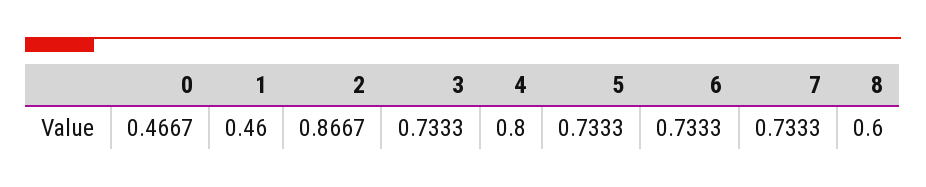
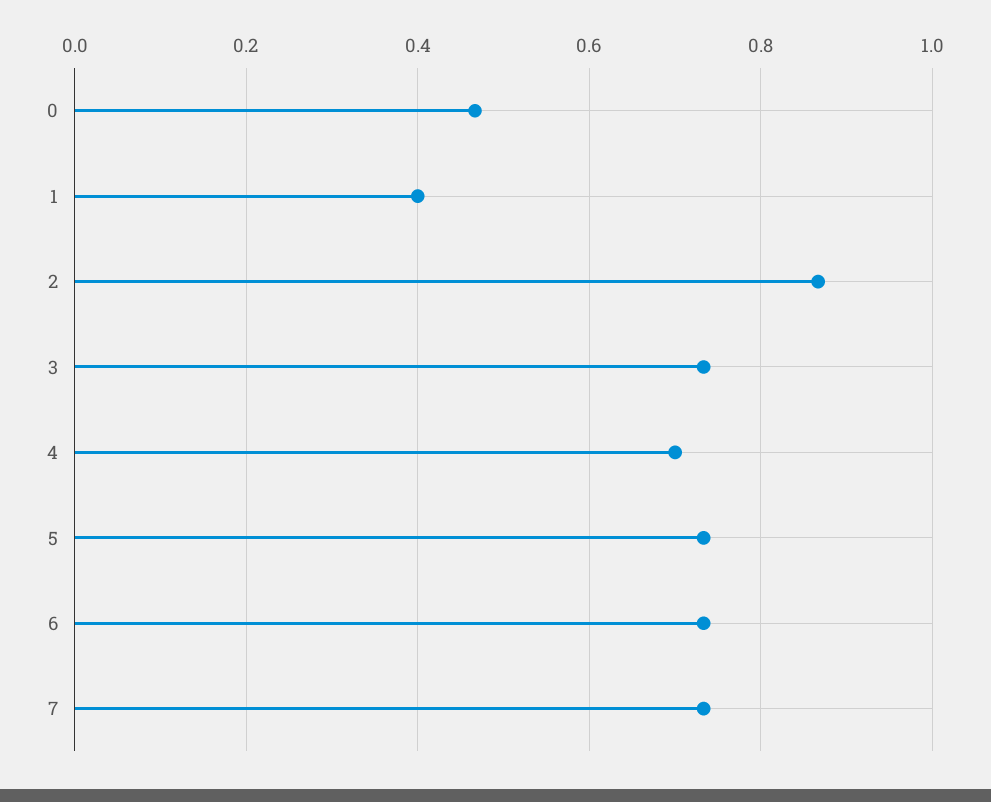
  {
    "0": 0.4667,
-   "1": 0.46,
+   "1": 0.4,
    "2": 0.8667,
    "3": 0.7333,
-   "4": 0.8,
+   "4": 0.7,
    "5": 0.7333,
    "6": 0.7333,
-   "7": 0.7333,
+   "7": 0.7333
-   "8": 0.6
  }

